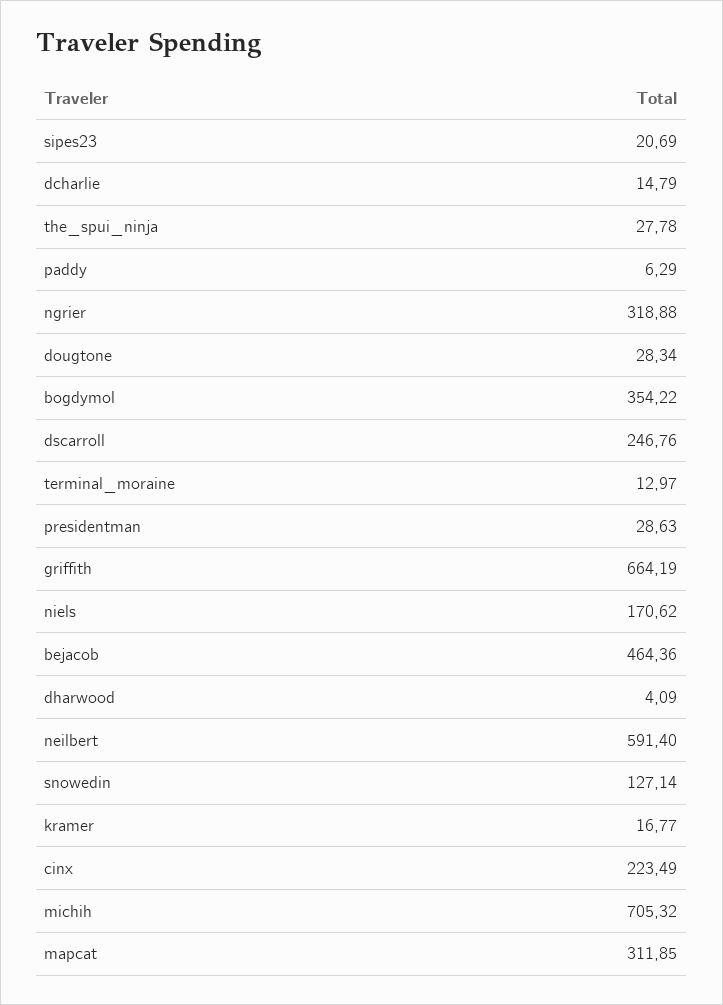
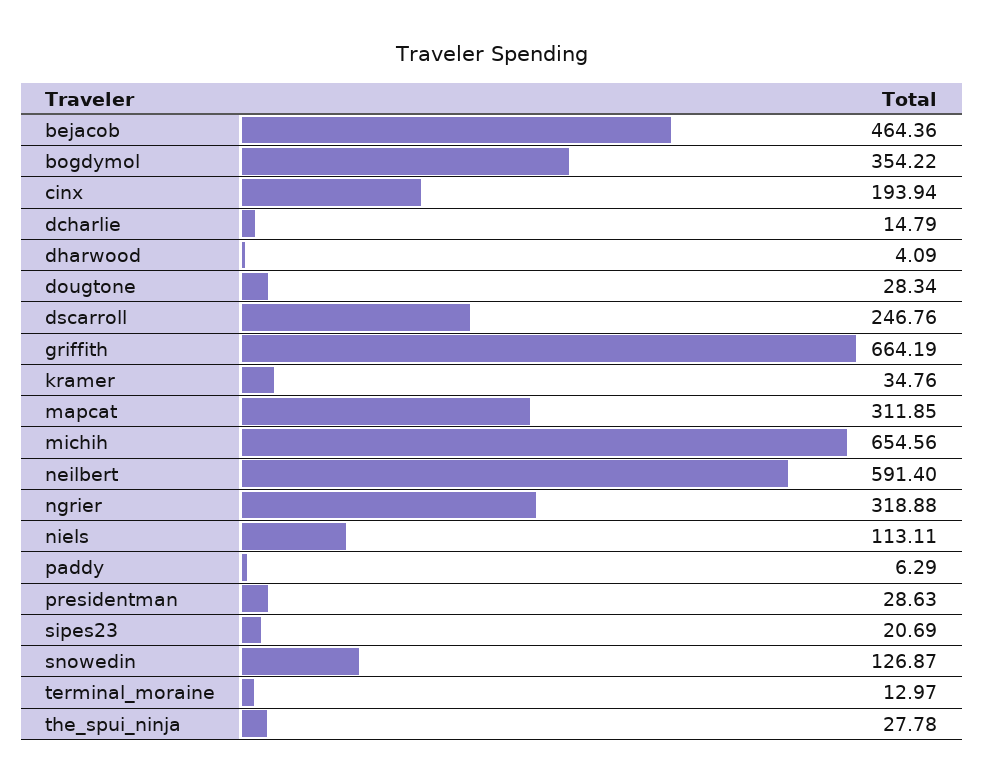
  {
    "sipes23": 20.69,
    "dcharlie": 14.79,
    "the_spui_ninja": 27.78,
    "paddy": 6.29,
    "ngrier": 318.88,
    "dougtone": 28.34,
    "bogdymol": 354.22,
    "dscarroll": 246.76,
    "terminal_moraine": 12.97,
    "presidentman": 28.63,
    "griffith": 664.19,
-   "niels": 170.62,
+   "niels": 113.11,
    "bejacob": 464.36,
    "dharwood": 4.09,
    "neilbert": 591.4,
-   "snowedin": 127.14,
+   "snowedin": 126.87,
-   "kramer": 16.77,
+   "kramer": 34.76,
-   "cinx": 223.49,
+   "cinx": 193.94,
-   "michih": 705.32,
+   "michih": 654.56,
    "mapcat": 311.85
  }

